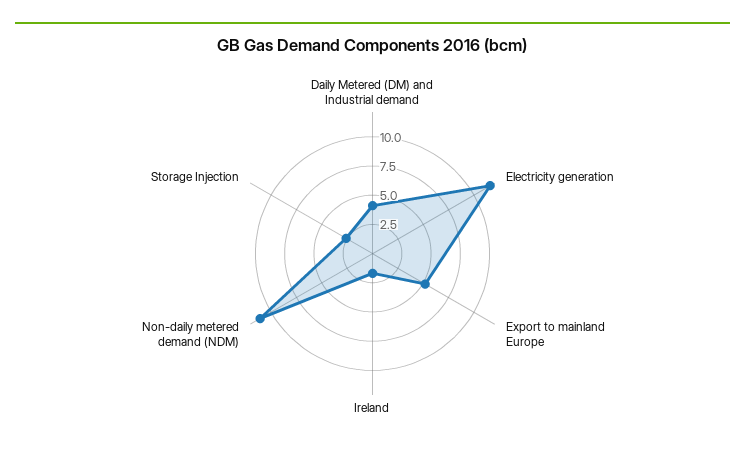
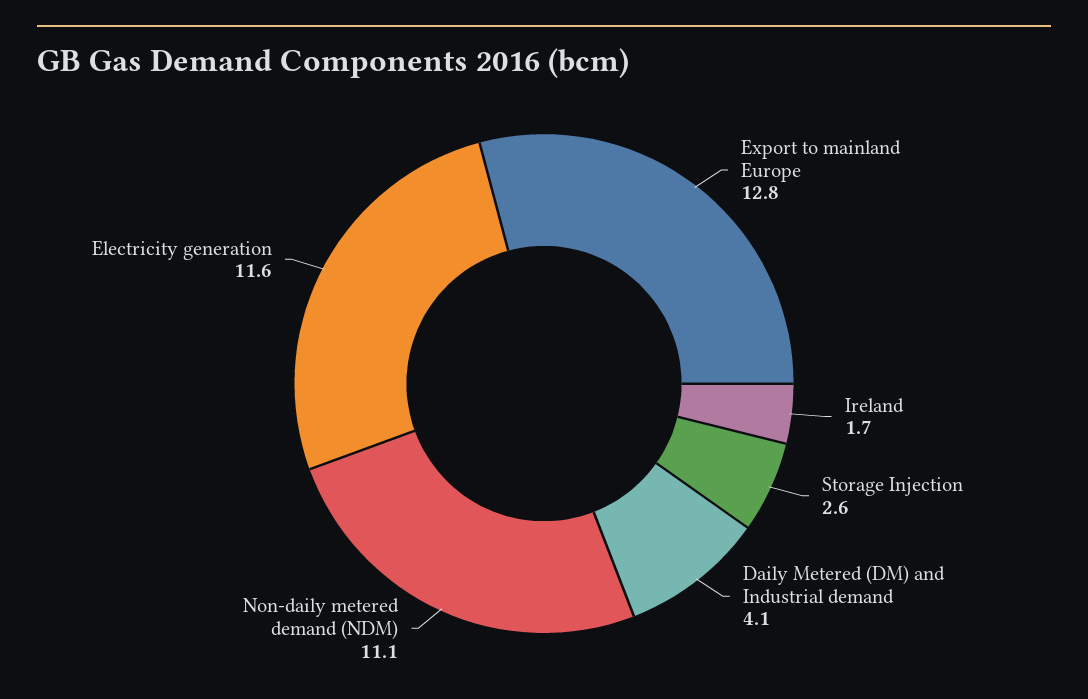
  {
    "Daily Metered (DM) and Industrial demand": 4.1,
    "Electricity generation": 11.6,
-   "Export to mainland Europe": 5,
+   "Export to mainland Europe": 12.8,
    "Ireland": 1.7,
    "Non-daily metered demand (NDM)": 11.1,
    "Storage Injection": 2.6
  }

